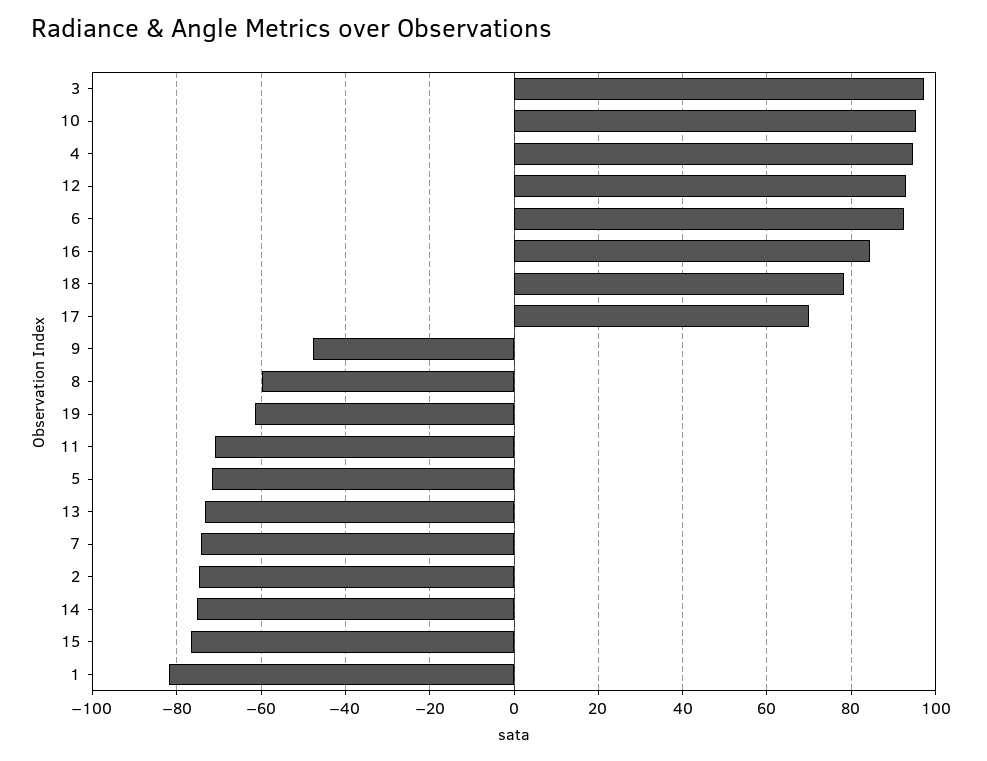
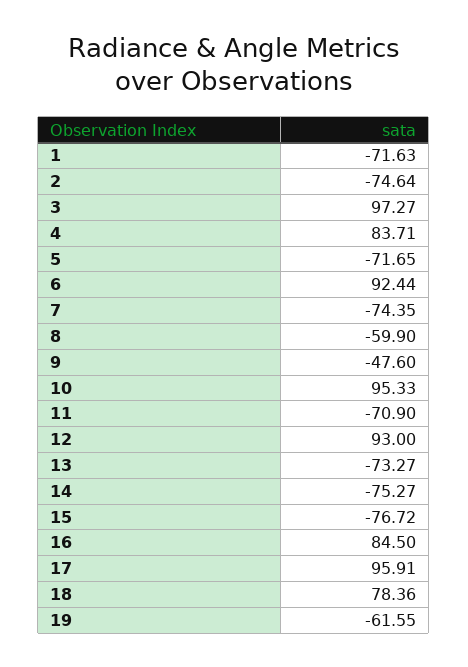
  {
    "3": 97.27,
    "10": 95.33,
-   "4": 94,
+   "4": 83.71,
    "12": 93,
    "6": 92.44,
    "16": 84.5,
    "18": 78.36,
-   "17": 70,
+   "17": 95.91,
    "9": -47.6,
    "8": -59.9,
    "19": -61.55,
    "11": -70.9,
    "5": -71.65,
    "13": -73.27,
    "7": -74.35,
    "2": -74.64,
    "14": -75.27,
    "15": -76.72,
-   "1": -82
+   "1": -71.63
  }

